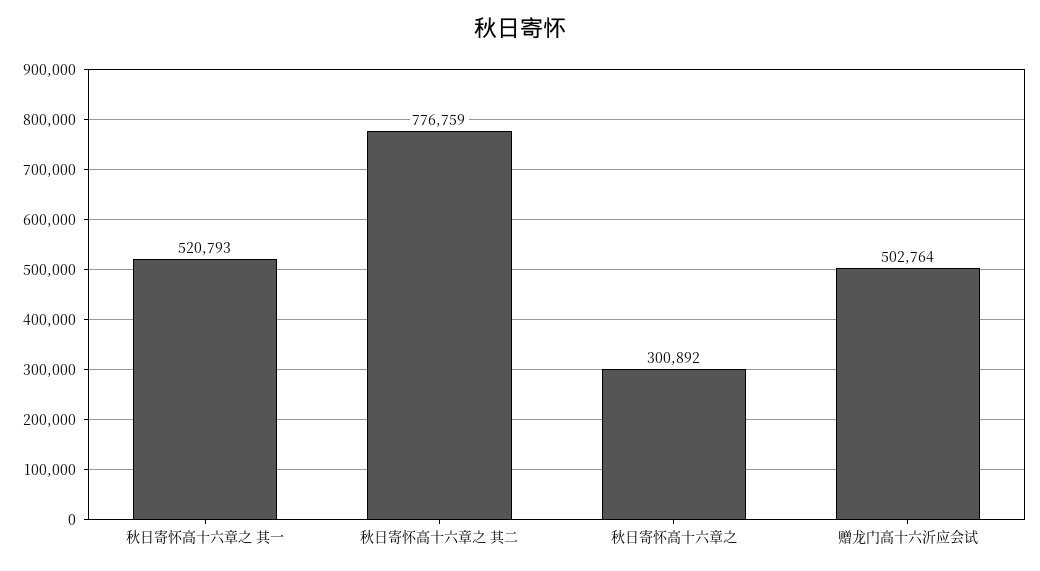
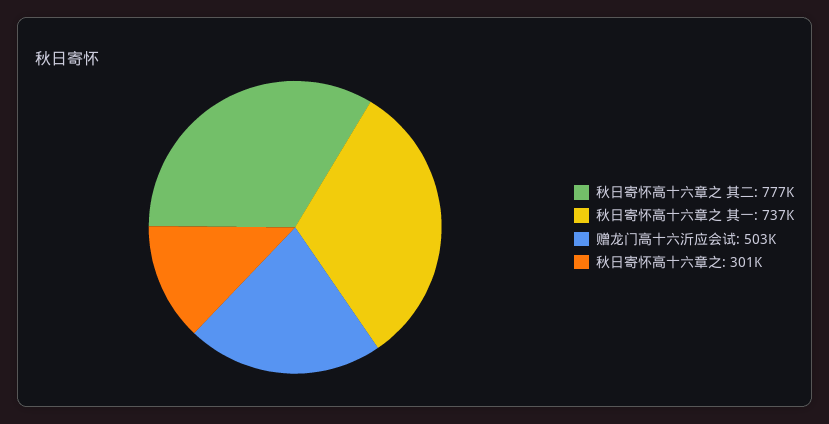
  {
-   "秋日寄怀高十六章之 其一": 520793,
+   "秋日寄怀高十六章之 其一": 737000,
    "秋日寄怀高十六章之 其二": 776759,
    "秋日寄怀高十六章之": 300892,
    "赠龙门高十六沂应会试": 502764
  }

